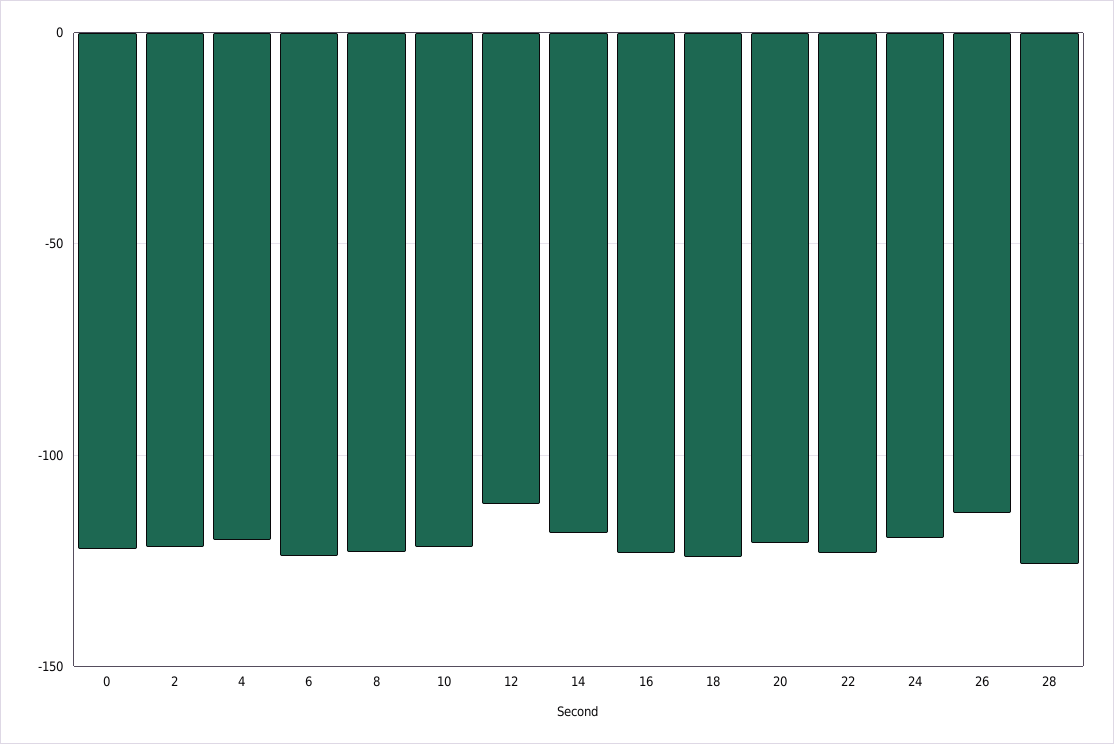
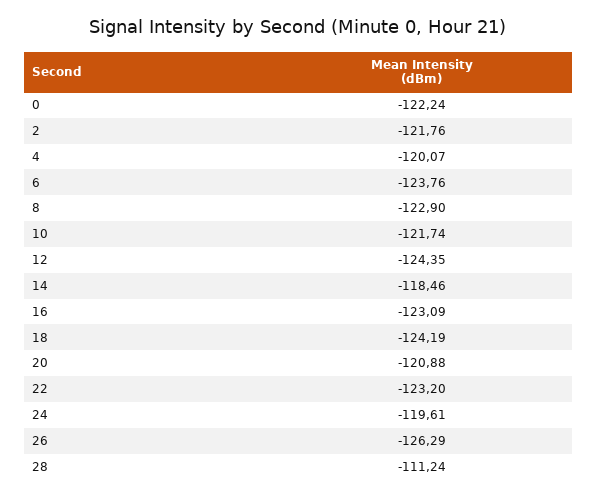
  {
    "0": -122.24,
    "2": -121.76,
    "4": -120.07,
    "6": -123.76,
    "8": -122.9,
    "10": -121.74,
-   "12": -110,
+   "12": -124.35,
    "14": -118.46,
    "16": -123.09,
    "18": -124.19,
    "20": -120.88,
    "22": -123.2,
    "24": -119.61,
-   "26": -115,
+   "26": -126.29,
-   "28": -125
+   "28": -111.24
  }

